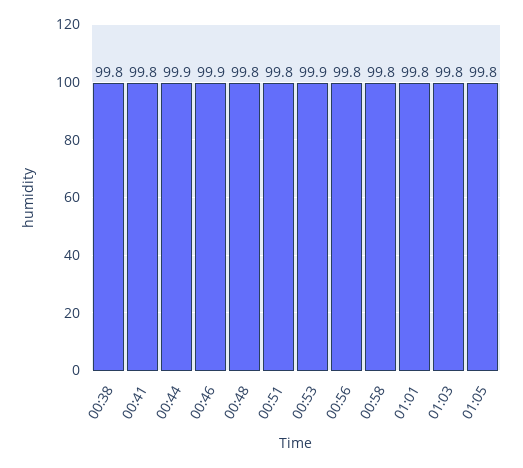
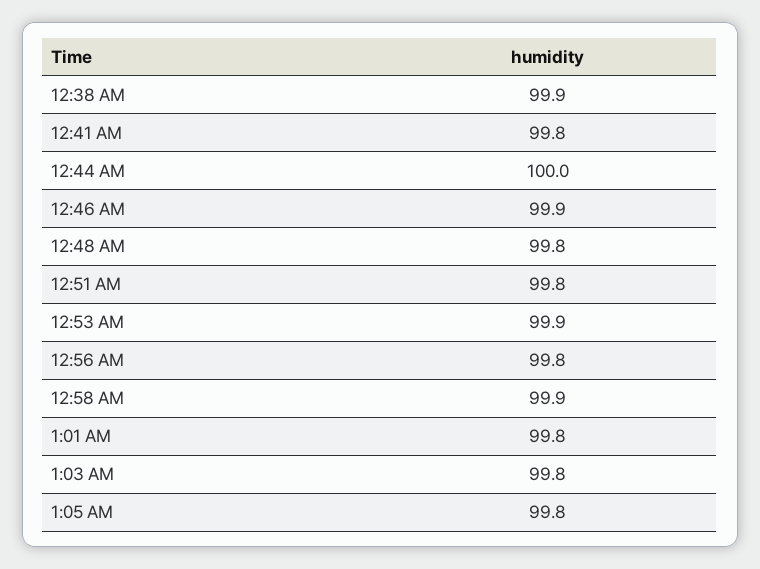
  {
-   "00:38": 99.8,
+   "00:38": 99.9,
    "00:41": 99.8,
-   "00:44": 99.9,
+   "00:44": 100,
    "00:46": 99.9,
    "00:48": 99.8,
    "00:51": 99.8,
    "00:53": 99.9,
    "00:56": 99.8,
-   "00:58": 99.8,
+   "00:58": 99.9,
    "01:01": 99.8,
    "01:03": 99.8,
    "01:05": 99.8
  }

